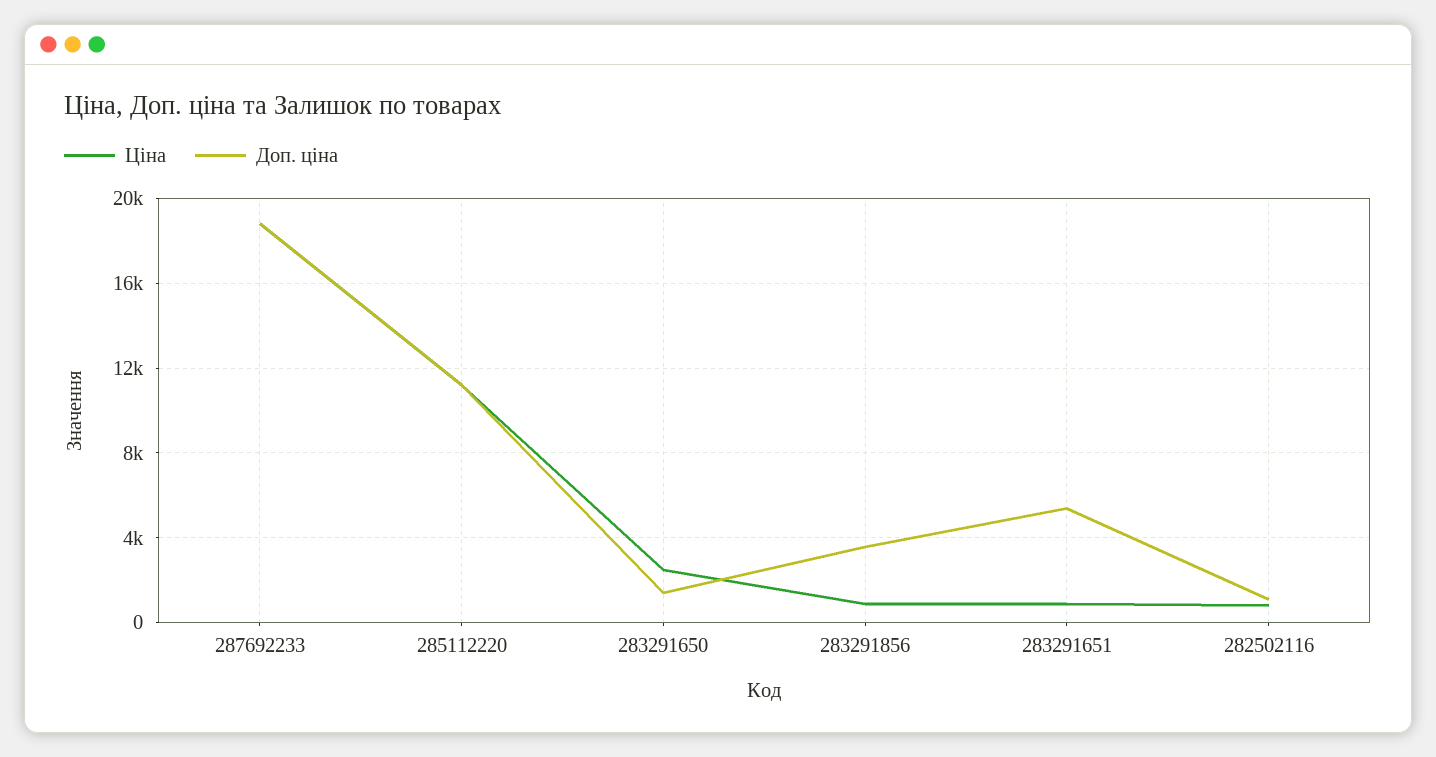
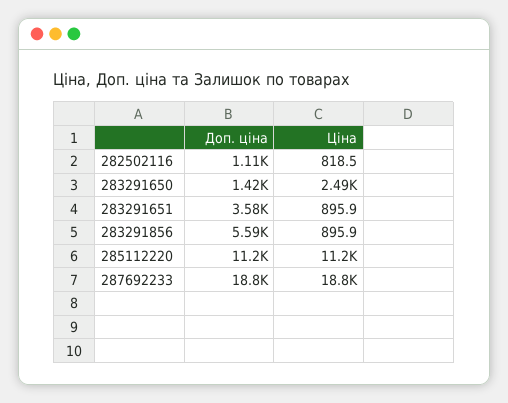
  {
    "Ціна": {
      "287692233": 18800,
      "285112220": 11200,
      "283291650": 2490,
      "283291856": 895.9,
      "283291651": 895.9,
      "282502116": 818.5
    },
    "Доп. ціна": {
      "287692233": 18800,
      "285112220": 11200,
      "283291650": 1420,
-     "283291856": 3500,
+     "283291856": 5590,
-     "283291651": 5500,
+     "283291651": 3580,
      "282502116": 1110
    }
  }

